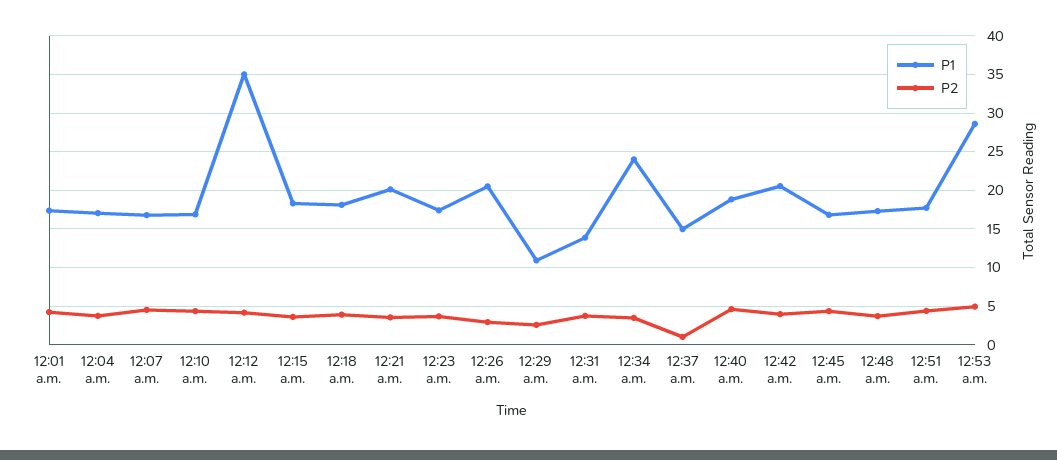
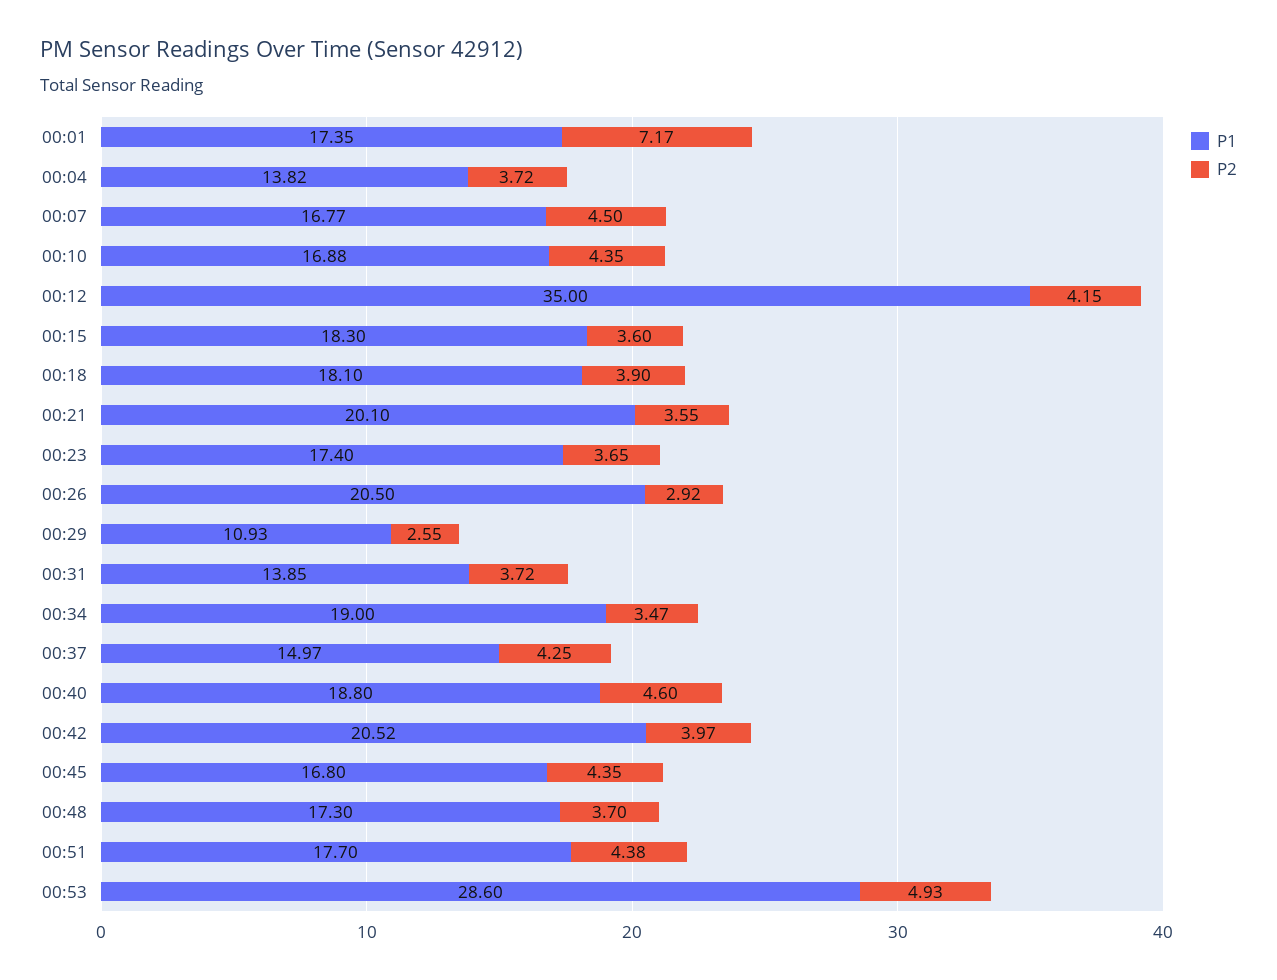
  {
    "P1": {
      "12:01 a.m.": 17.35,
-     "12:04 a.m.": 17,
+     "12:04 a.m.": 13.82,
      "12:07 a.m.": 16.77,
      "12:10 a.m.": 16.88,
      "12:12 a.m.": 35,
      "12:15 a.m.": 18.3,
      "12:18 a.m.": 18.1,
      "12:21 a.m.": 20.1,
      "12:23 a.m.": 17.4,
      "12:26 a.m.": 20.5,
      "12:29 a.m.": 10.93,
      "12:31 a.m.": 13.85,
-     "12:34 a.m.": 24,
+     "12:34 a.m.": 19,
      "12:37 a.m.": 14.97,
      "12:40 a.m.": 18.8,
      "12:42 a.m.": 20.52,
      "12:45 a.m.": 16.8,
      "12:48 a.m.": 17.3,
      "12:51 a.m.": 17.7,
      "12:53 a.m.": 28.6
    },
    "P2": {
-     "12:01 a.m.": 4,
+     "12:01 a.m.": 7.17,
      "12:04 a.m.": 3.72,
      "12:07 a.m.": 4.5,
      "12:10 a.m.": 4.35,
      "12:12 a.m.": 4.15,
      "12:15 a.m.": 3.6,
      "12:18 a.m.": 3.9,
      "12:21 a.m.": 3.55,
      "12:23 a.m.": 3.65,
      "12:26 a.m.": 2.92,
      "12:29 a.m.": 2.55,
      "12:31 a.m.": 3.72,
      "12:34 a.m.": 3.47,
-     "12:37 a.m.": 1,
+     "12:37 a.m.": 4.25,
      "12:40 a.m.": 4.6,
      "12:42 a.m.": 3.97,
      "12:45 a.m.": 4.35,
      "12:48 a.m.": 3.7,
      "12:51 a.m.": 4.38,
      "12:53 a.m.": 4.93
    }
  }

